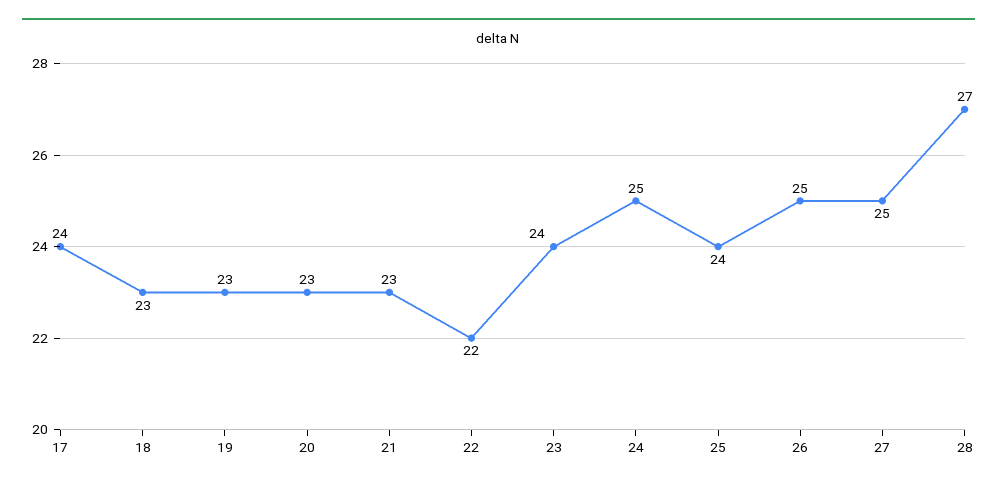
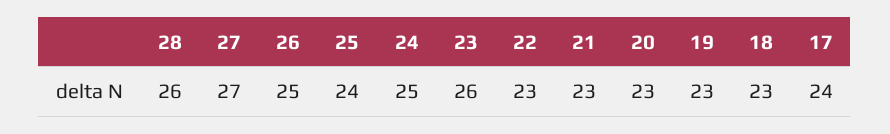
  {
    "17": 24,
    "18": 23,
    "19": 23,
    "20": 23,
    "21": 23,
-   "22": 22,
+   "22": 23,
-   "23": 24,
+   "23": 26,
    "24": 25,
    "25": 24,
    "26": 25,
-   "27": 25,
+   "27": 27,
-   "28": 27
+   "28": 26
  }

